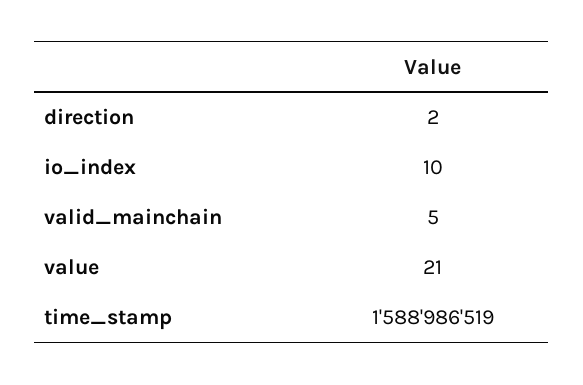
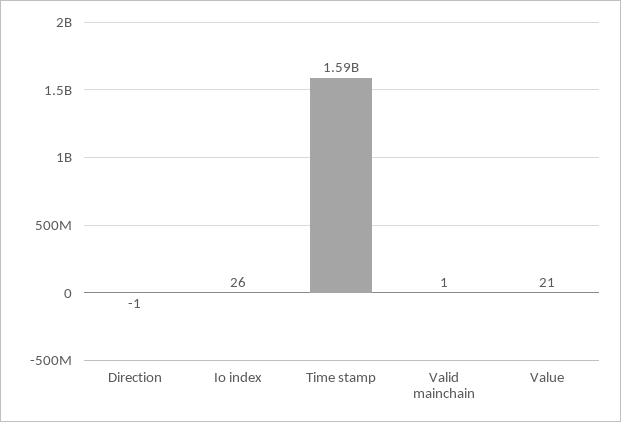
  {
-   "direction": 2,
+   "direction": -1,
-   "io_index": 10,
+   "io_index": 26,
-   "valid_mainchain": 5,
+   "valid_mainchain": 1,
    "value": 21,
    "time_stamp": 1588986519
  }

